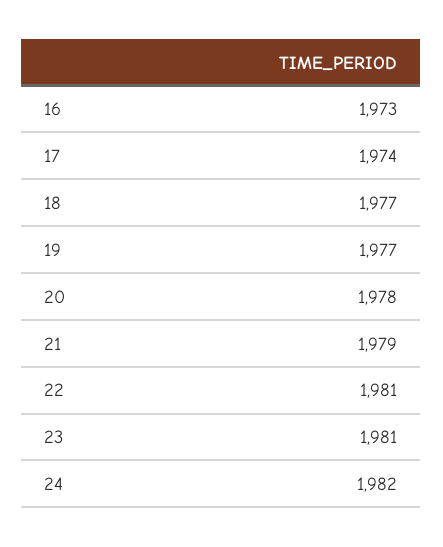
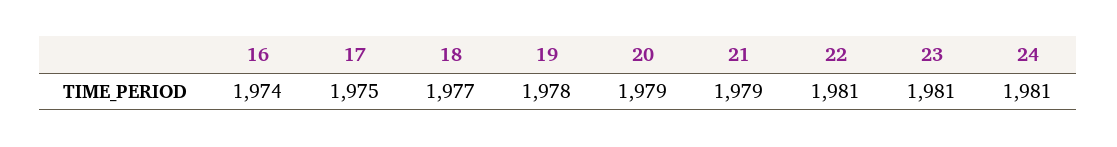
  {
-   "16": 1973,
+   "16": 1974,
-   "17": 1974,
+   "17": 1975,
    "18": 1977,
-   "19": 1977,
+   "19": 1978,
-   "20": 1978,
+   "20": 1979,
    "21": 1979,
    "22": 1981,
    "23": 1981,
-   "24": 1982
+   "24": 1981
  }

